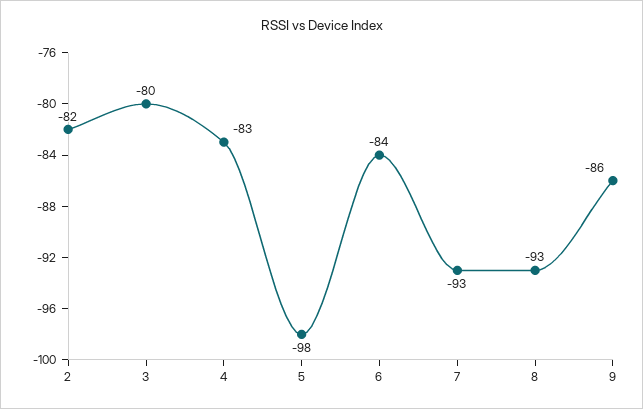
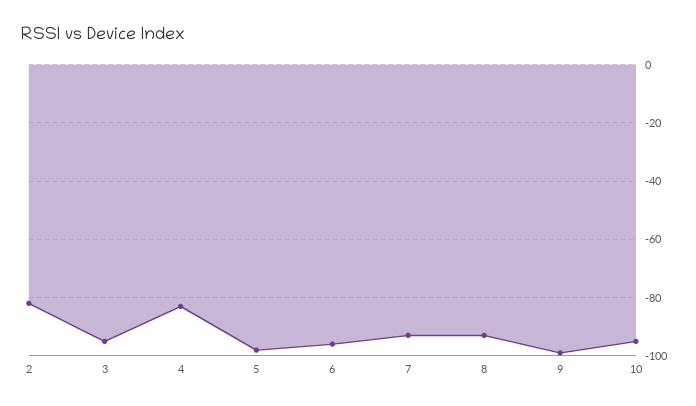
  {
    "2": -82,
-   "3": -80,
+   "3": -95,
    "4": -83,
    "5": -98,
-   "6": -84,
+   "6": -95,
    "7": -93,
    "8": -93,
-   "9": -86
+   "9": -100,
+   "10": -95
  }

